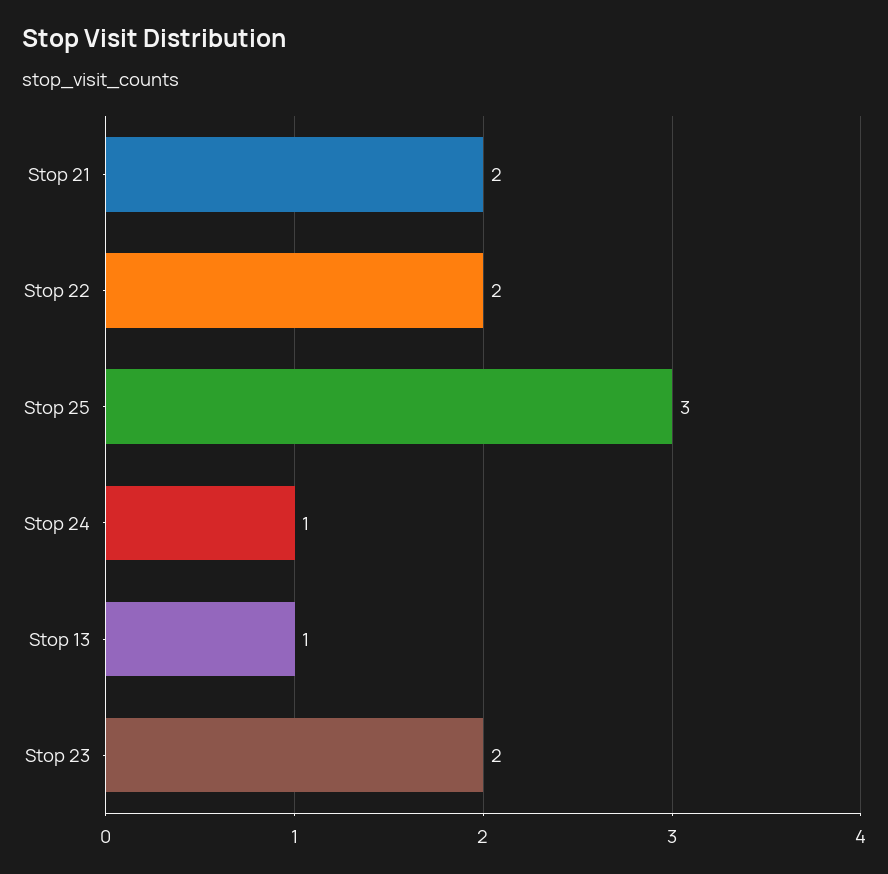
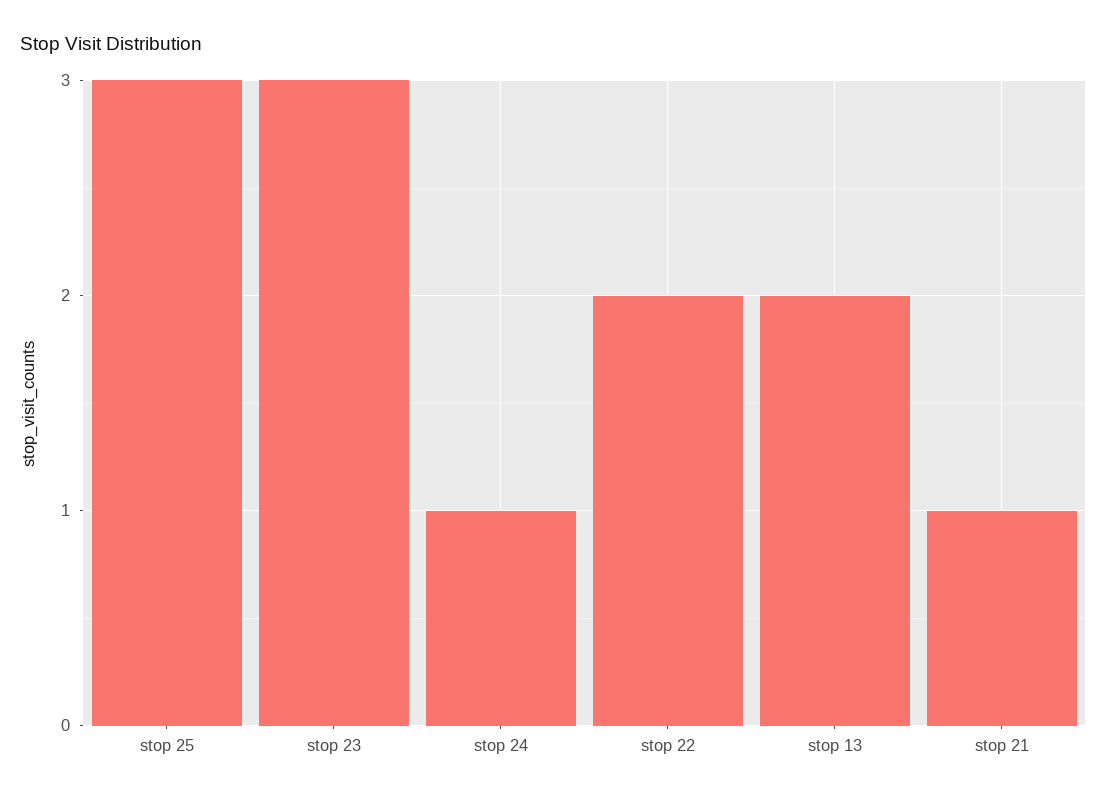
  {
-   "Stop 21": 2,
+   "Stop 21": 1,
    "Stop 22": 2,
    "Stop 25": 3,
    "Stop 24": 1,
-   "Stop 13": 1,
+   "Stop 13": 2,
-   "Stop 23": 2
+   "Stop 23": 3
  }

